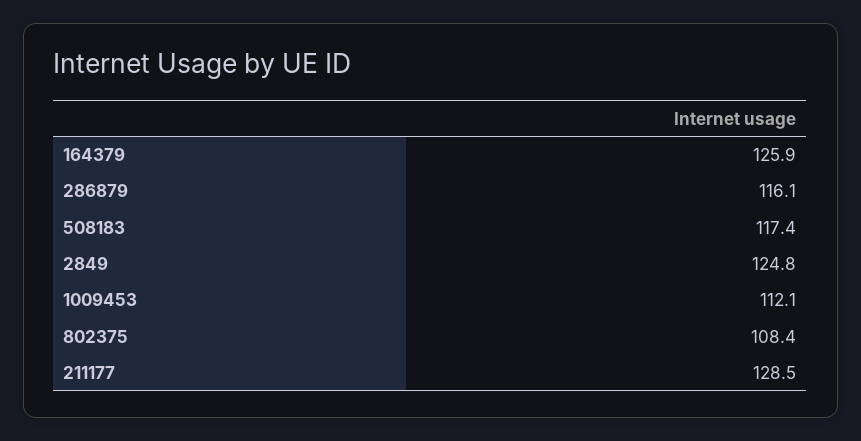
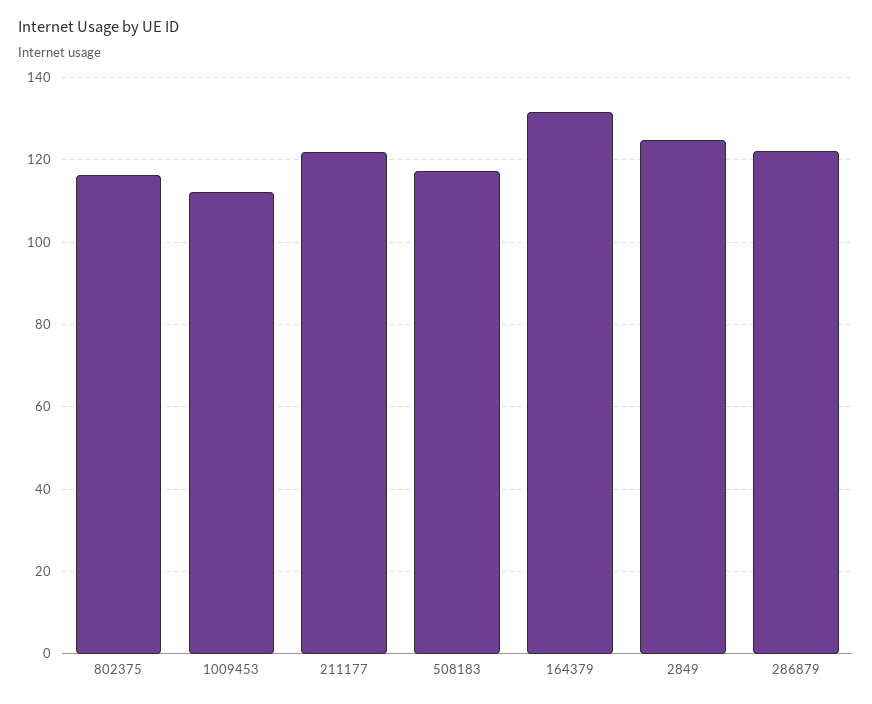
  {
-   "164379": 125.9,
+   "164379": 132,
-   "286879": 116.1,
+   "286879": 122,
    "508183": 117.4,
    "2849": 124.8,
    "1009453": 112.1,
-   "802375": 108.4,
+   "802375": 116,
-   "211177": 128.5
+   "211177": 122
  }

